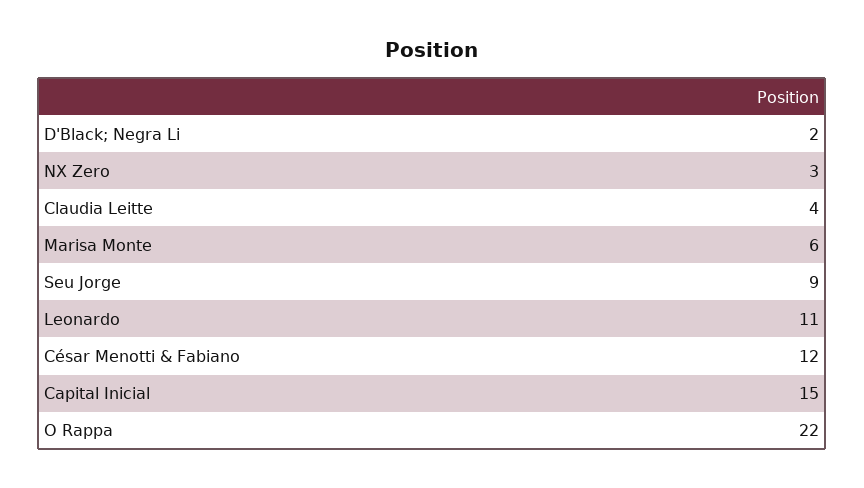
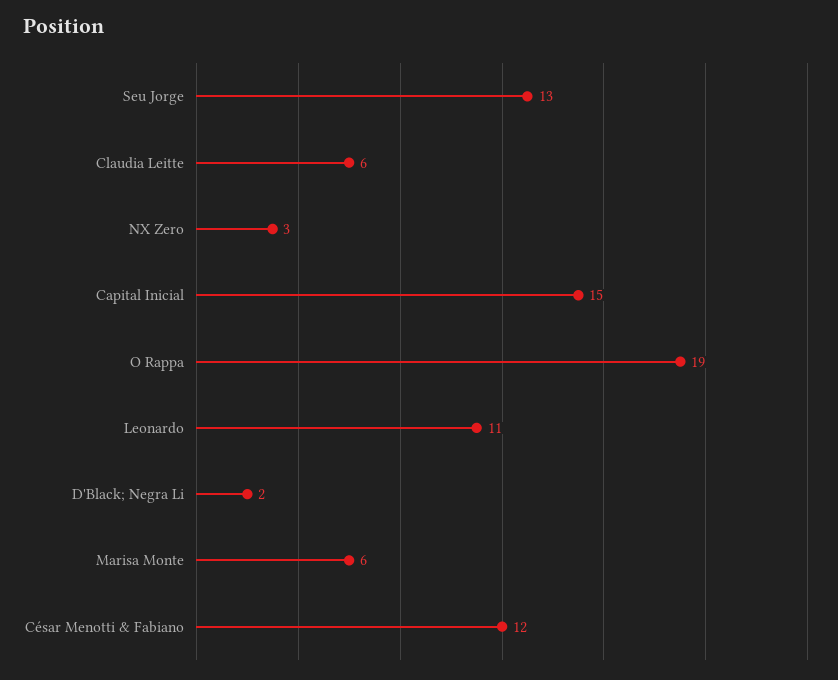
  {
    "D'Black; Negra Li": 2,
    "NX Zero": 3,
-   "Claudia Leitte": 4,
+   "Claudia Leitte": 6,
    "Marisa Monte": 6,
-   "Seu Jorge": 9,
+   "Seu Jorge": 13,
    "Leonardo": 11,
    "César Menotti & Fabiano": 12,
    "Capital Inicial": 15,
-   "O Rappa": 22
+   "O Rappa": 19
  }

